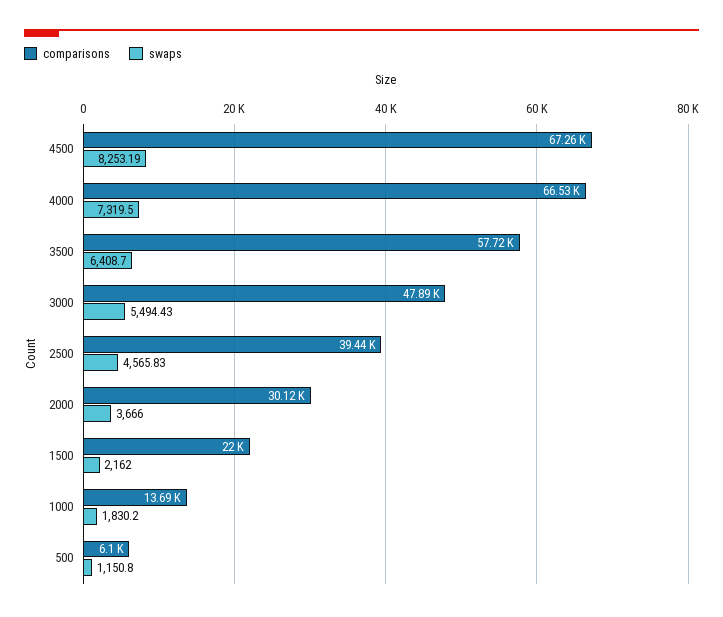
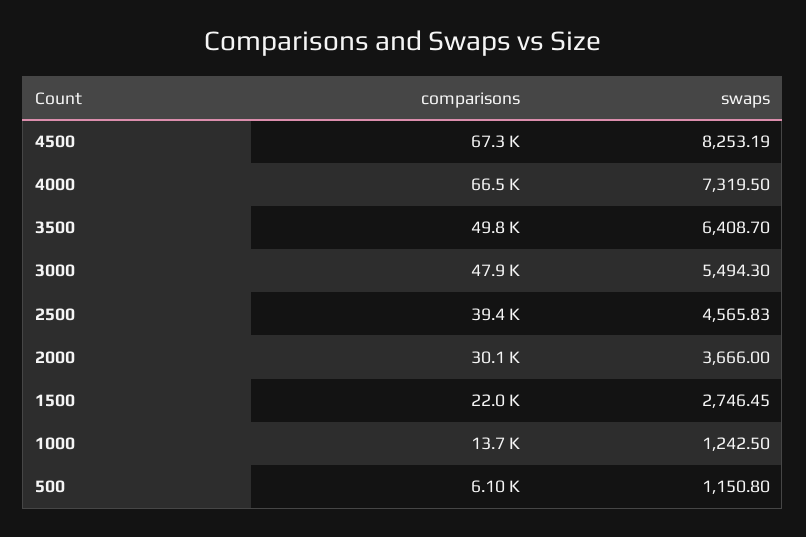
  {
    "comparisons": {
      "4500": 67260,
      "4000": 66530,
-     "3500": 57720,
+     "3500": 49800,
      "3000": 47890,
      "2500": 39440,
      "2000": 30120,
      "1500": 22000,
      "1000": 13690,
      "500": 6100
    },
    "swaps": {
      "4500": 8253.19,
      "4000": 7319.5,
      "3500": 6408.7,
-     "3000": 5494.43,
+     "3000": 5494.3,
      "2500": 4565.83,
      "2000": 3666,
-     "1500": 2162,
+     "1500": 2746.45,
-     "1000": 1830.2,
+     "1000": 1242.5,
      "500": 1150.8
    }
  }

